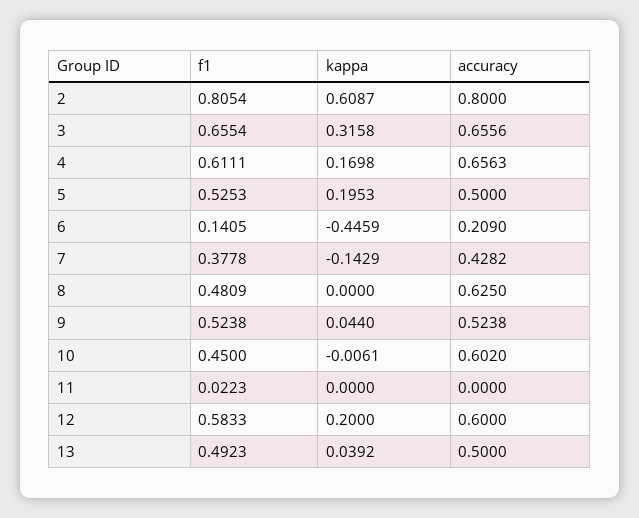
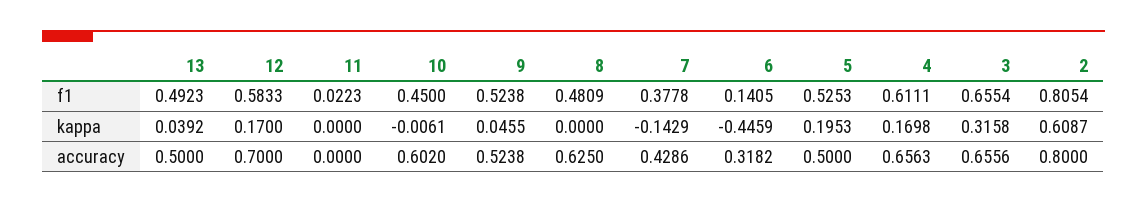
  {
    "f1": {
      "2": 0.8054,
      "3": 0.6554,
      "4": 0.6111,
      "5": 0.5253,
      "6": 0.1405,
      "7": 0.3778,
      "8": 0.4809,
      "9": 0.5238,
      "10": 0.45,
      "11": 0.0223,
      "12": 0.5833,
      "13": 0.4923
    },
    "kappa": {
      "2": 0.6087,
      "3": 0.3158,
      "4": 0.1698,
      "5": 0.1953,
      "6": -0.4459,
      "7": -0.1429,
      "8": 0,
-     "9": 0.044,
+     "9": 0.0455,
      "10": -0.0061,
      "11": 0,
-     "12": 0.2,
+     "12": 0.17,
      "13": 0.0392
    },
    "accuracy": {
      "2": 0.8,
      "3": 0.6556,
      "4": 0.6563,
      "5": 0.5,
-     "6": 0.209,
+     "6": 0.3182,
-     "7": 0.4282,
+     "7": 0.4286,
      "8": 0.625,
      "9": 0.5238,
      "10": 0.602,
      "11": 0,
-     "12": 0.6,
+     "12": 0.7,
      "13": 0.5
    }
  }

